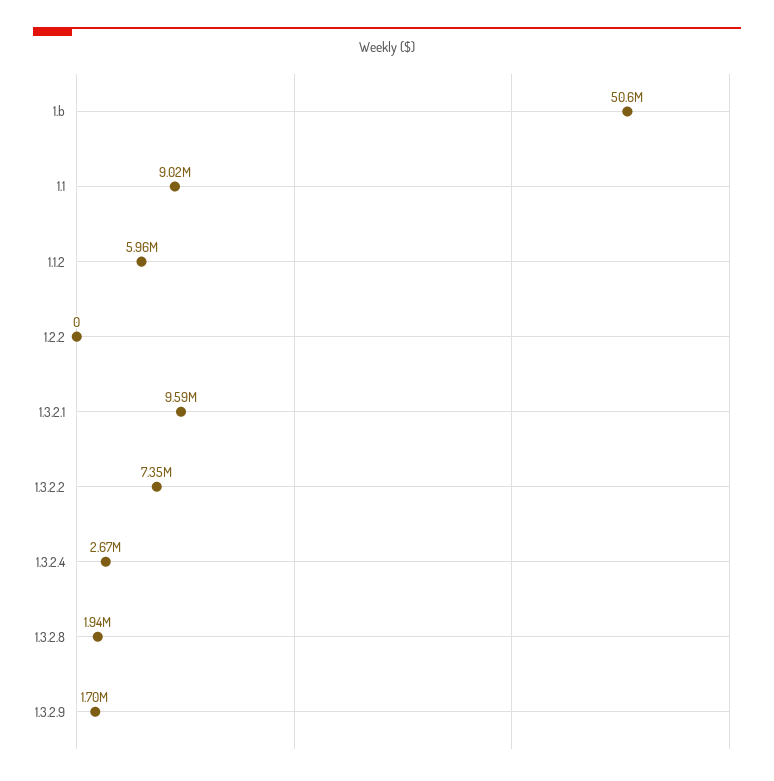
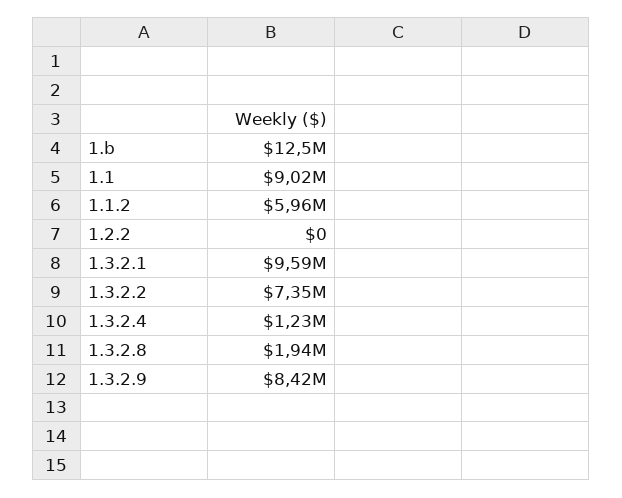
  {
-   "1.b": 50600000,
+   "1.b": 12500000,
    "1.1": 9020000,
    "1.1.2": 5960000,
    "1.2.2": 0,
    "1.3.2.1": 9590000,
    "1.3.2.2": 7350000,
-   "1.3.2.4": 2670000,
+   "1.3.2.4": 1230000,
    "1.3.2.8": 1940000,
-   "1.3.2.9": 1700000
+   "1.3.2.9": 8420000
  }

